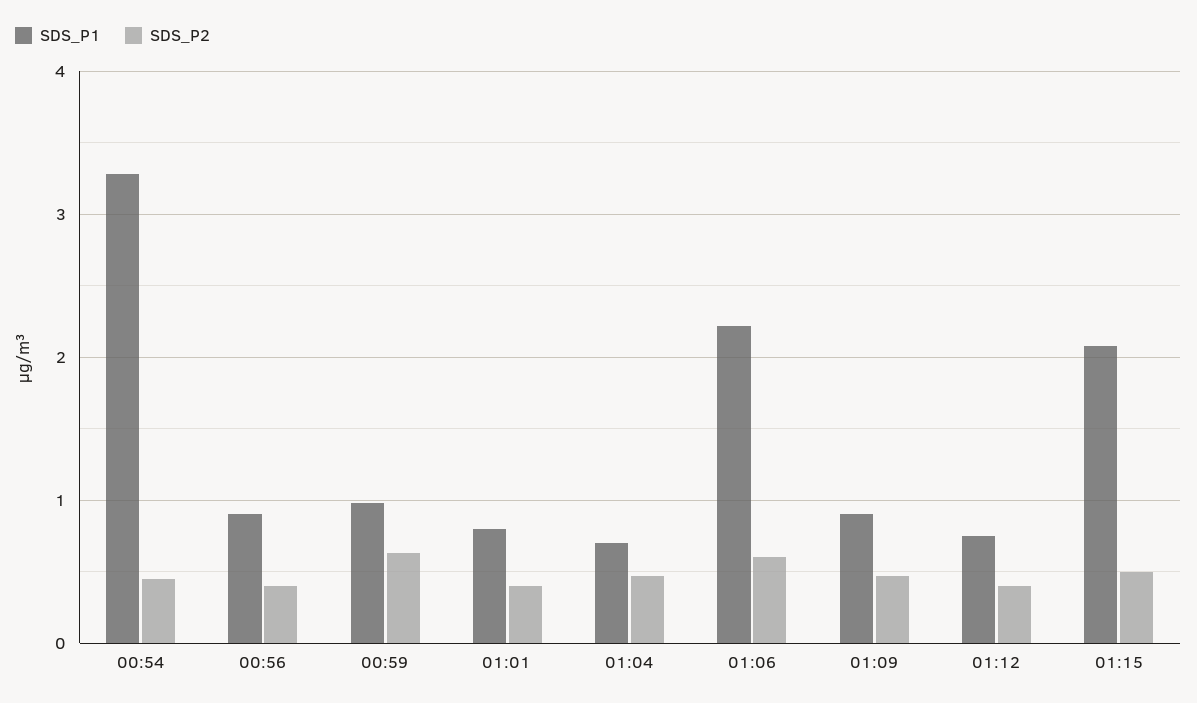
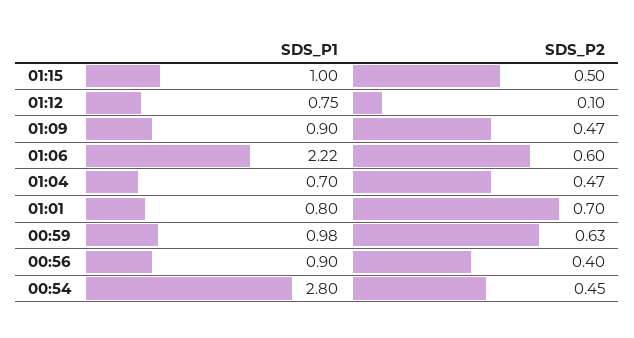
  {
    "SDS_P1": {
-     "00:54": 3.3,
+     "00:54": 2.8,
      "00:56": 0.9,
      "00:59": 0.98,
      "01:01": 0.8,
      "01:04": 0.7,
      "01:06": 2.22,
      "01:09": 0.9,
      "01:12": 0.75,
-     "01:15": 2.1
+     "01:15": 1
    },
    "SDS_P2": {
      "00:54": 0.45,
      "00:56": 0.4,
      "00:59": 0.63,
-     "01:01": 0.4,
+     "01:01": 0.7,
      "01:04": 0.47,
      "01:06": 0.6,
      "01:09": 0.47,
-     "01:12": 0.4,
+     "01:12": 0.1,
      "01:15": 0.5
    }
  }

